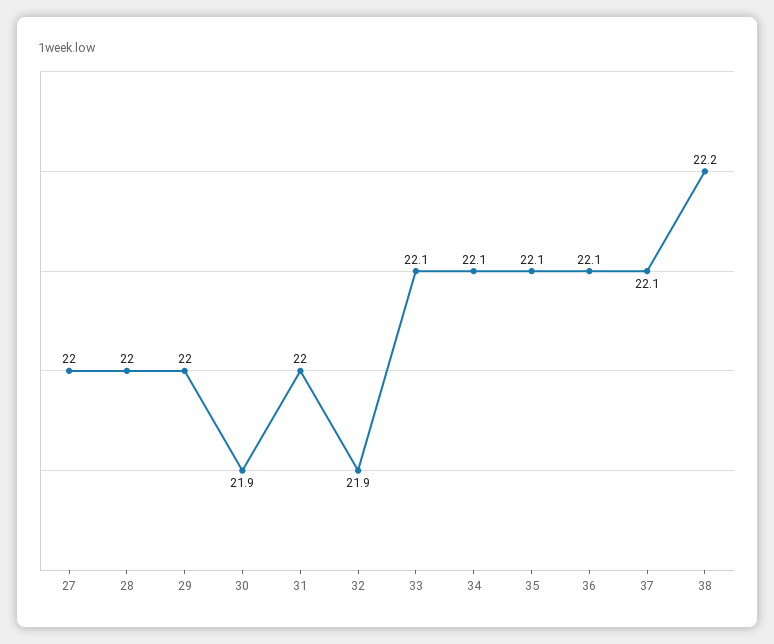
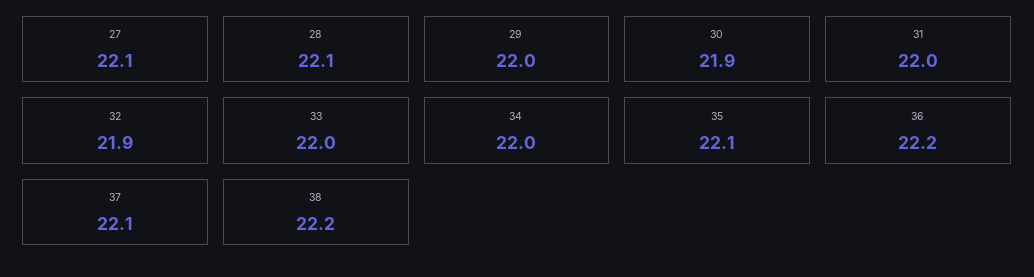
  {
-   "27": 22,
+   "27": 22.1,
-   "28": 22,
+   "28": 22.1,
    "29": 22,
    "30": 21.9,
    "31": 22,
    "32": 21.9,
-   "33": 22.1,
+   "33": 22,
-   "34": 22.1,
+   "34": 22,
    "35": 22.1,
-   "36": 22.1,
+   "36": 22.2,
    "37": 22.1,
    "38": 22.2
  }

